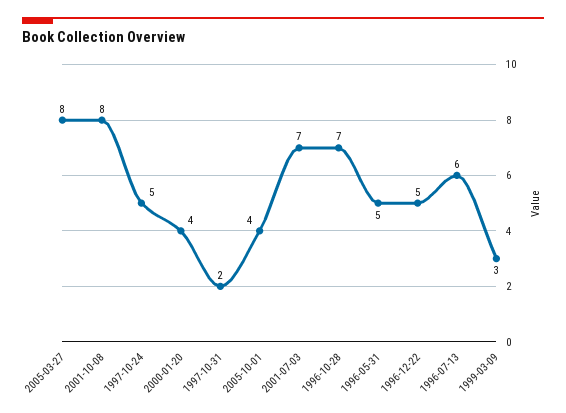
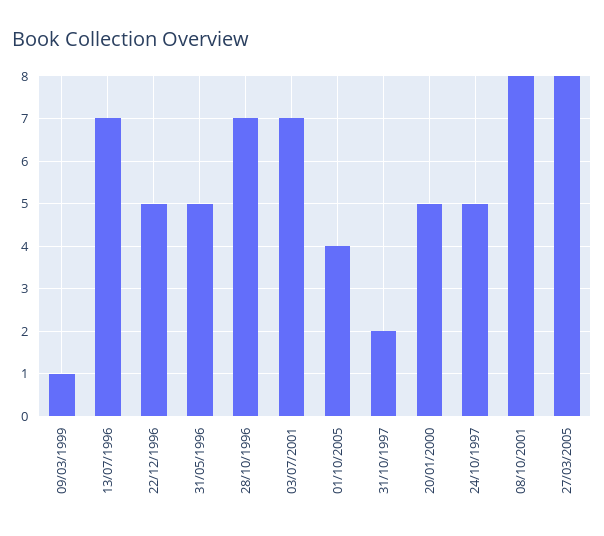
  {
    "2005-03-27": 8,
    "2001-10-08": 8,
    "1997-10-24": 5,
-   "2000-01-20": 4,
+   "2000-01-20": 5,
    "1997-10-31": 2,
    "2005-10-01": 4,
    "2001-07-03": 7,
    "1996-10-28": 7,
    "1996-05-31": 5,
    "1996-12-22": 5,
-   "1996-07-13": 6,
+   "1996-07-13": 7,
-   "1999-03-09": 3
+   "1999-03-09": 1
  }

